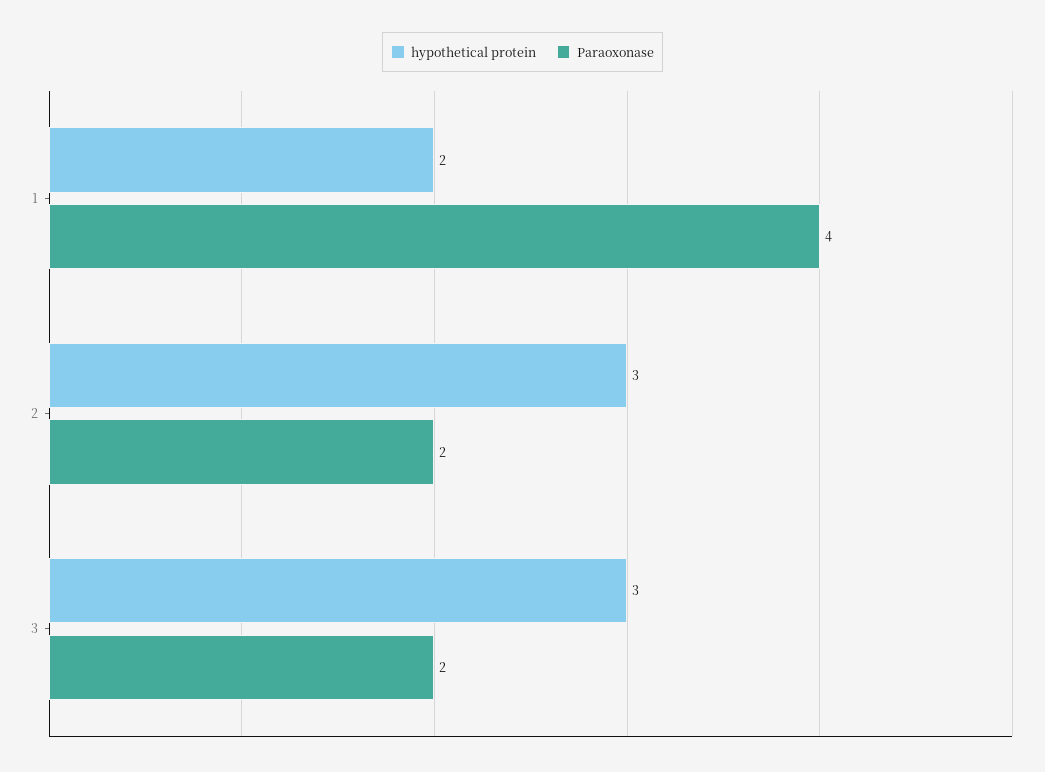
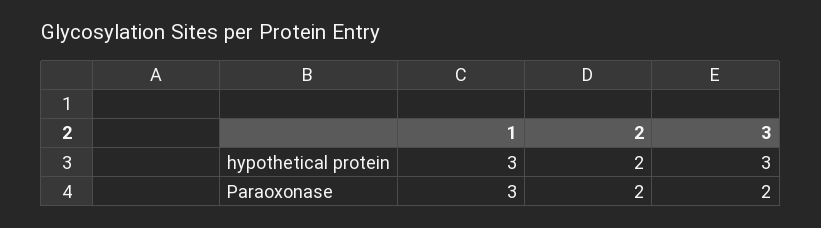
  {
    "hypothetical protein": {
-     "1": 2,
+     "1": 3,
-     "2": 3,
+     "2": 2,
      "3": 3
    },
    "Paraoxonase": {
-     "1": 4,
+     "1": 3,
      "2": 2,
      "3": 2
    }
  }

